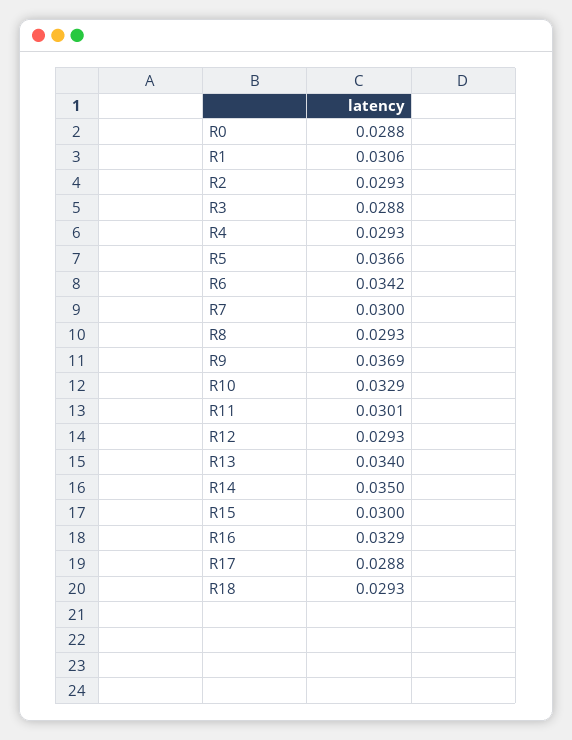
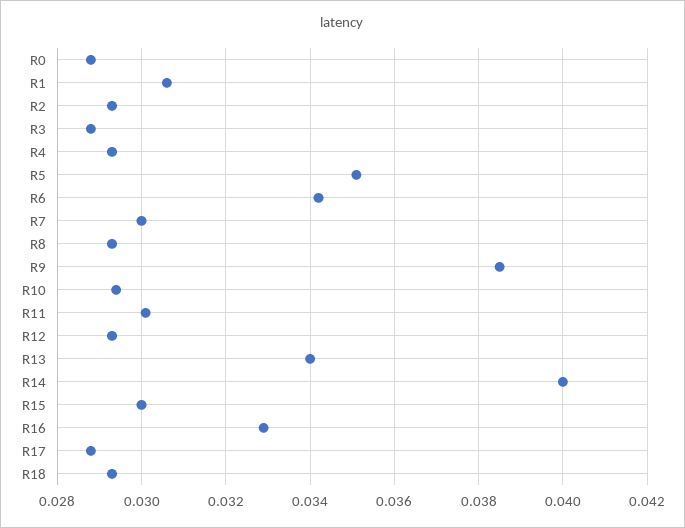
  {
    "R0": 0.0288,
    "R1": 0.0306,
    "R2": 0.0293,
    "R3": 0.0288,
    "R4": 0.0293,
-   "R5": 0.0366,
+   "R5": 0.035,
    "R6": 0.0342,
    "R7": 0.03,
    "R8": 0.0293,
-   "R9": 0.0369,
+   "R9": 0.0385,
-   "R10": 0.0329,
+   "R10": 0.0295,
    "R11": 0.0301,
    "R12": 0.0293,
    "R13": 0.034,
-   "R14": 0.035,
+   "R14": 0.04,
    "R15": 0.03,
    "R16": 0.0329,
    "R17": 0.0288,
    "R18": 0.0293
  }

